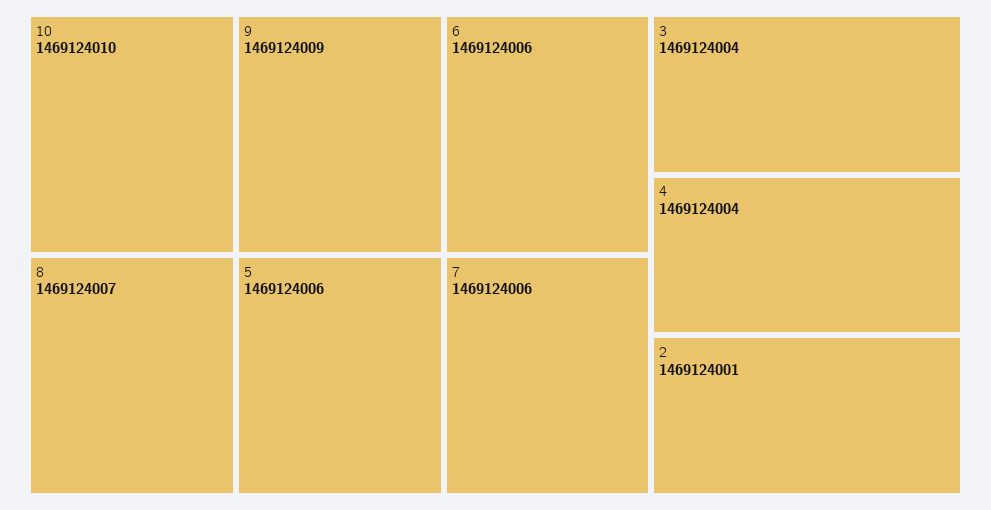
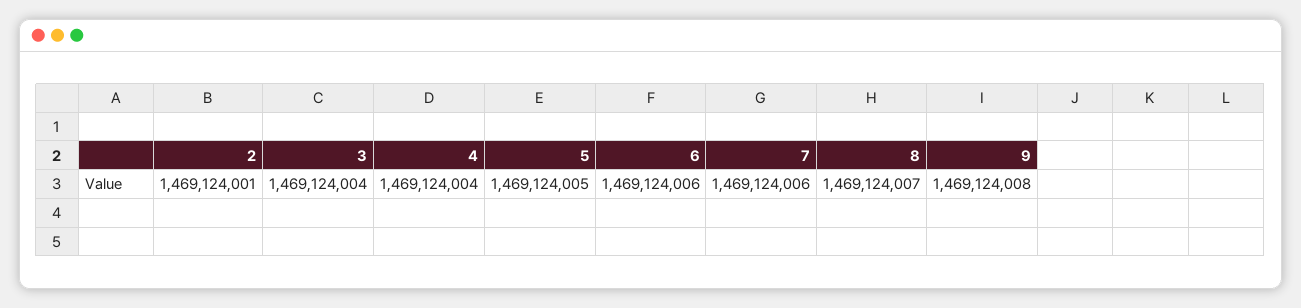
  {
-   "10": 1469124010,
-   "9": 1469124009,
+   "9": 1469124008,
    "8": 1469124007,
-   "5": 1469124006,
+   "5": 1469124005,
    "6": 1469124006,
    "7": 1469124006,
    "3": 1469124004,
    "4": 1469124004,
    "2": 1469124001
  }

